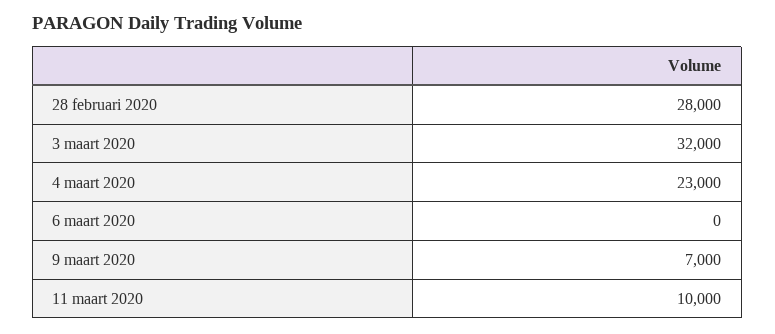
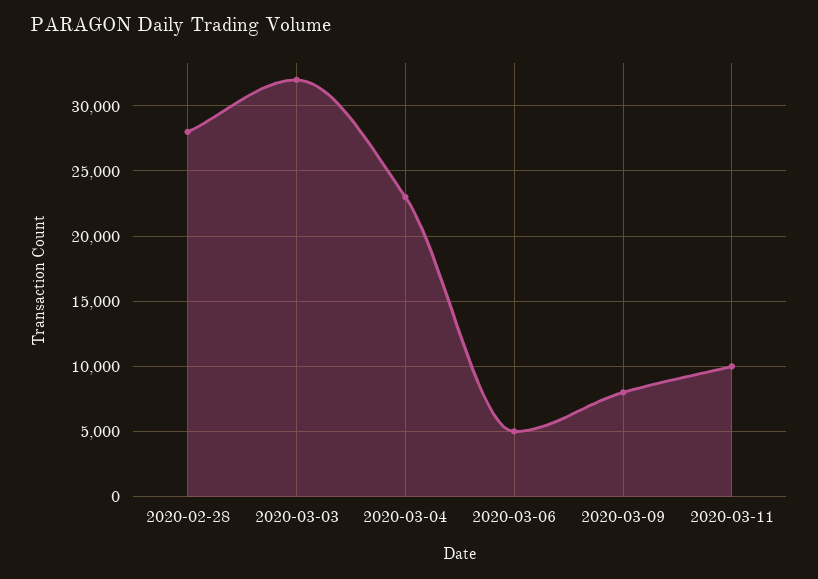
  {
    "28 februari 2020": 28000,
    "3 maart 2020": 32000,
    "4 maart 2020": 23000,
-   "6 maart 2020": 0,
+   "6 maart 2020": 5000,
-   "9 maart 2020": 7000,
+   "9 maart 2020": 8000,
    "11 maart 2020": 10000
  }

